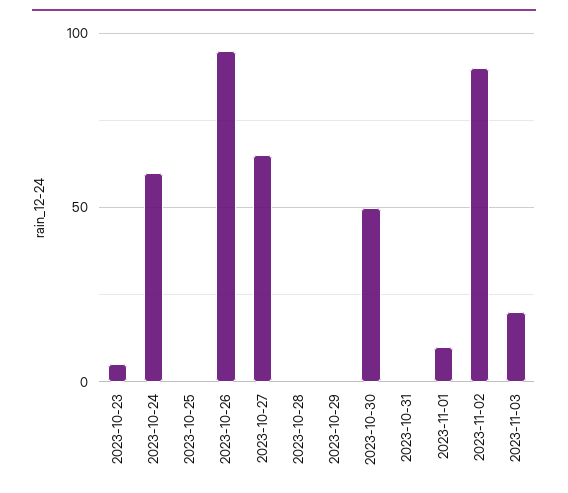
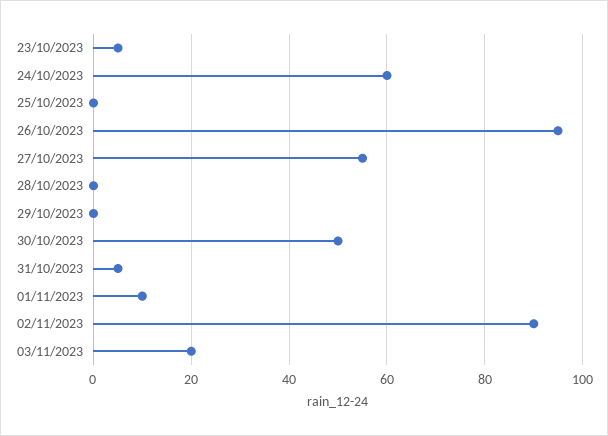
  {
    "2023-10-23": 5,
    "2023-10-24": 60,
    "2023-10-25": 0,
    "2023-10-26": 95,
-   "2023-10-27": 65,
+   "2023-10-27": 55,
    "2023-10-28": 0,
    "2023-10-29": 0,
    "2023-10-30": 50,
-   "2023-10-31": 0,
+   "2023-10-31": 5,
    "2023-11-01": 10,
    "2023-11-02": 90,
    "2023-11-03": 20
  }

